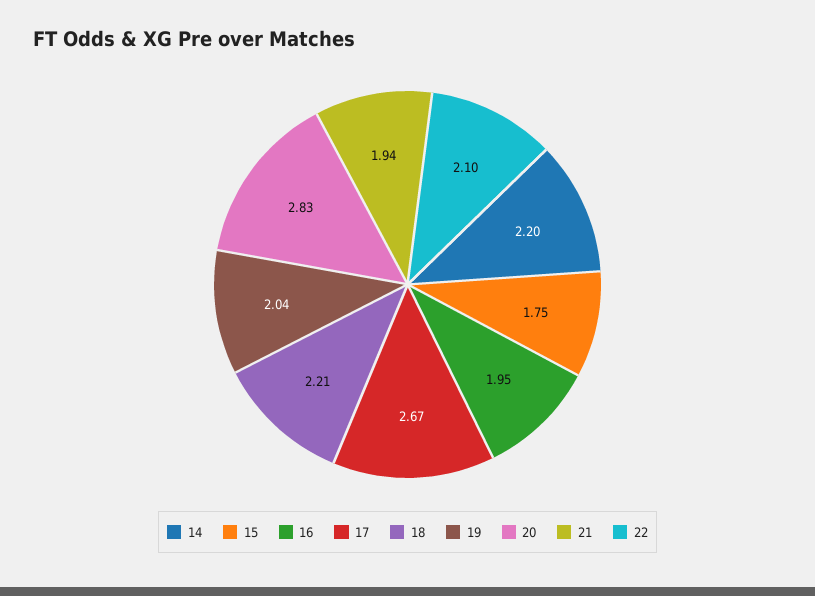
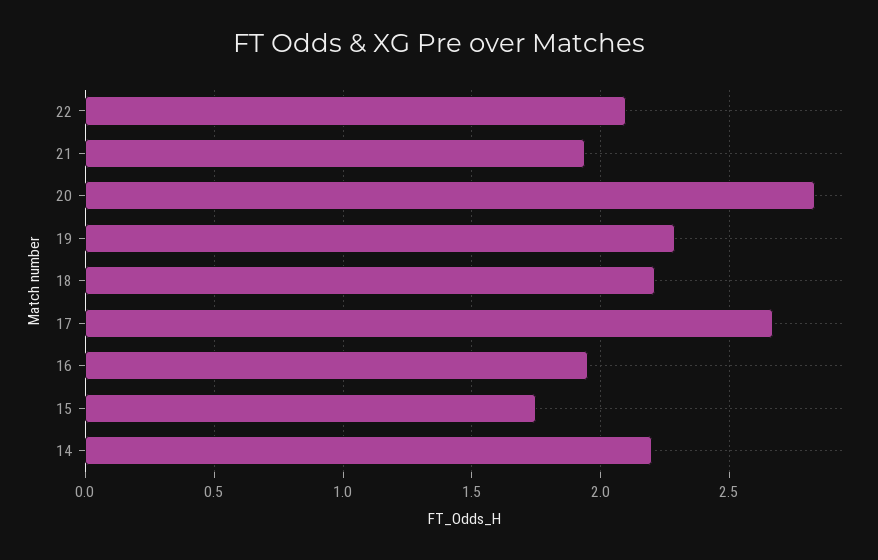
  {
    "14": 2.2,
    "15": 1.75,
    "16": 1.95,
    "17": 2.67,
    "18": 2.21,
-   "19": 2.04,
+   "19": 2.3,
    "20": 2.83,
    "21": 1.94,
    "22": 2.1
  }

